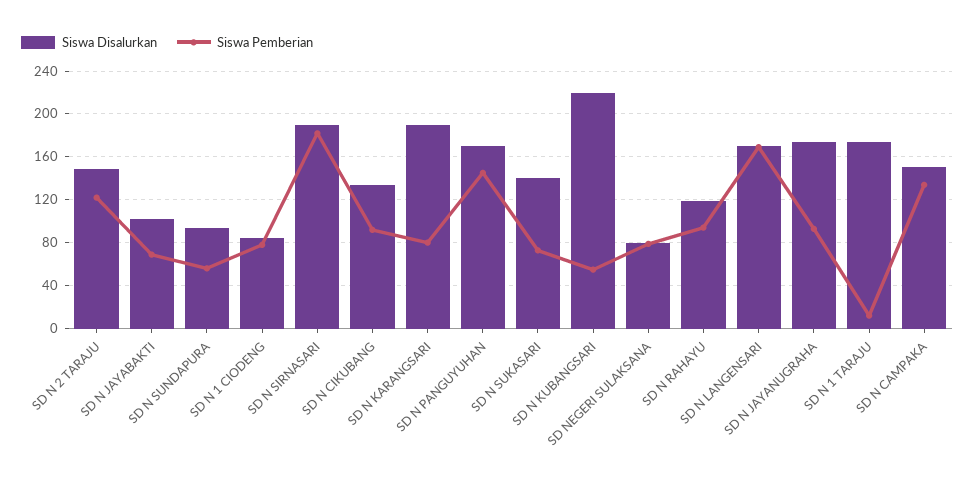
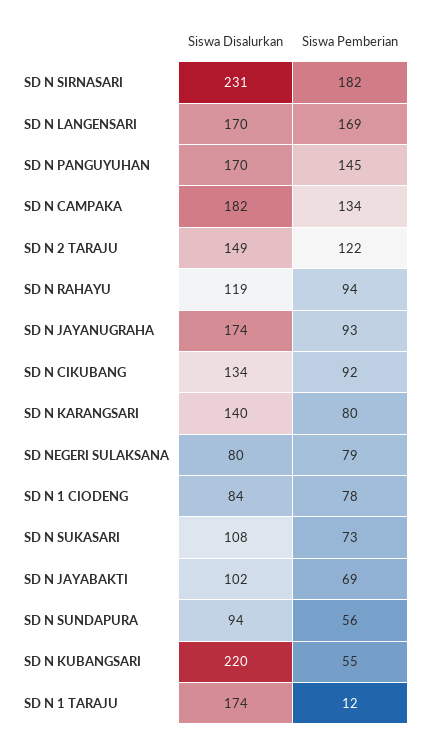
  {
    "Siswa Disalurkan": {
      "SD N 2 TARAJU": 149,
      "SD N JAYABAKTI": 102,
      "SD N SUNDAPURA": 94,
      "SD N 1 CIODENG": 84,
-     "SD N SIRNASARI": 190,
+     "SD N SIRNASARI": 231,
      "SD N CIKUBANG": 134,
-     "SD N KARANGSARI": 190,
+     "SD N KARANGSARI": 140,
      "SD N PANGUYUHAN": 170,
-     "SD N SUKASARI": 140,
+     "SD N SUKASARI": 108,
      "SD N KUBANGSARI": 220,
      "SD NEGERI SULAKSANA": 80,
      "SD N RAHAYU": 119,
      "SD N LANGENSARI": 170,
      "SD N JAYANUGRAHA": 174,
      "SD N 1 TARAJU": 174,
-     "SD N CAMPAKA": 150
+     "SD N CAMPAKA": 182
    },
    "Siswa Pemberian": {
      "SD N 2 TARAJU": 122,
      "SD N JAYABAKTI": 69,
      "SD N SUNDAPURA": 56,
      "SD N 1 CIODENG": 78,
      "SD N SIRNASARI": 182,
      "SD N CIKUBANG": 92,
      "SD N KARANGSARI": 80,
      "SD N PANGUYUHAN": 145,
      "SD N SUKASARI": 73,
      "SD N KUBANGSARI": 55,
      "SD NEGERI SULAKSANA": 79,
      "SD N RAHAYU": 94,
      "SD N LANGENSARI": 169,
      "SD N JAYANUGRAHA": 93,
      "SD N 1 TARAJU": 12,
      "SD N CAMPAKA": 134
    }
  }

